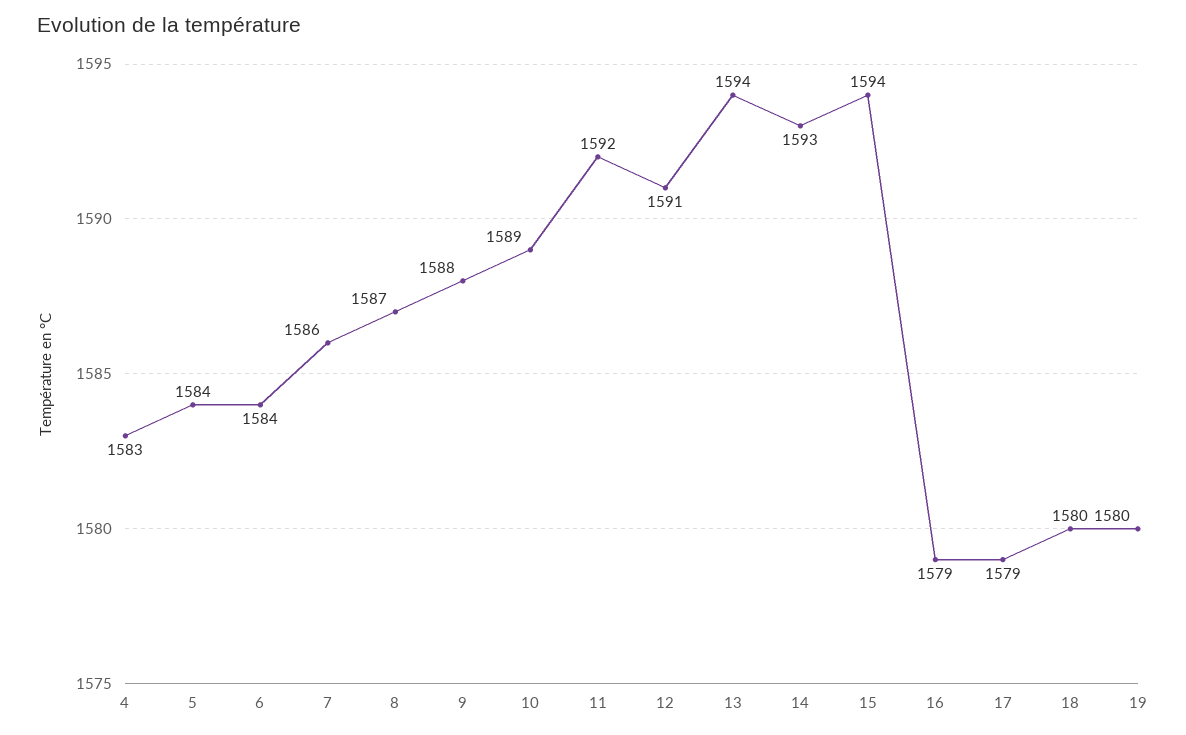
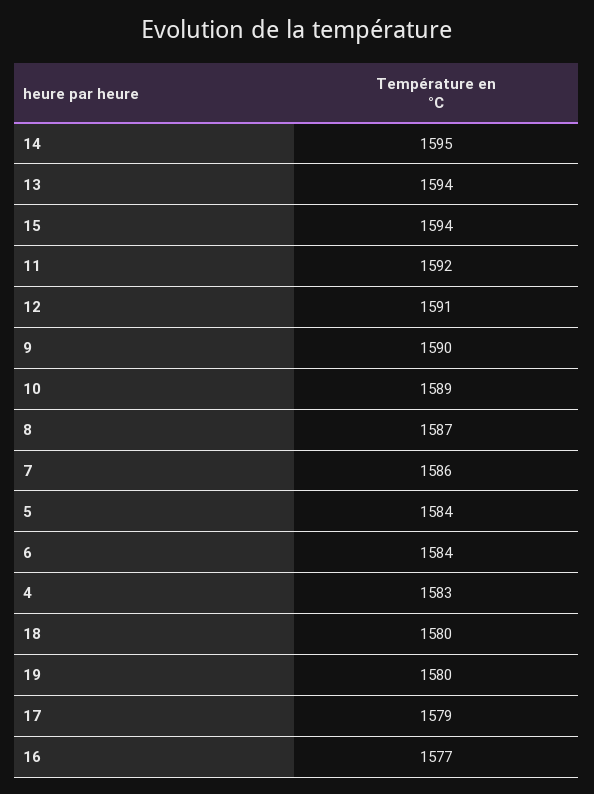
  {
    "4": 1583,
    "5": 1584,
    "6": 1584,
    "7": 1586,
    "8": 1587,
-   "9": 1588,
+   "9": 1590,
    "10": 1589,
    "11": 1592,
    "12": 1591,
    "13": 1594,
-   "14": 1593,
+   "14": 1595,
    "15": 1594,
-   "16": 1579,
+   "16": 1577,
    "17": 1579,
    "18": 1580,
    "19": 1580
  }

